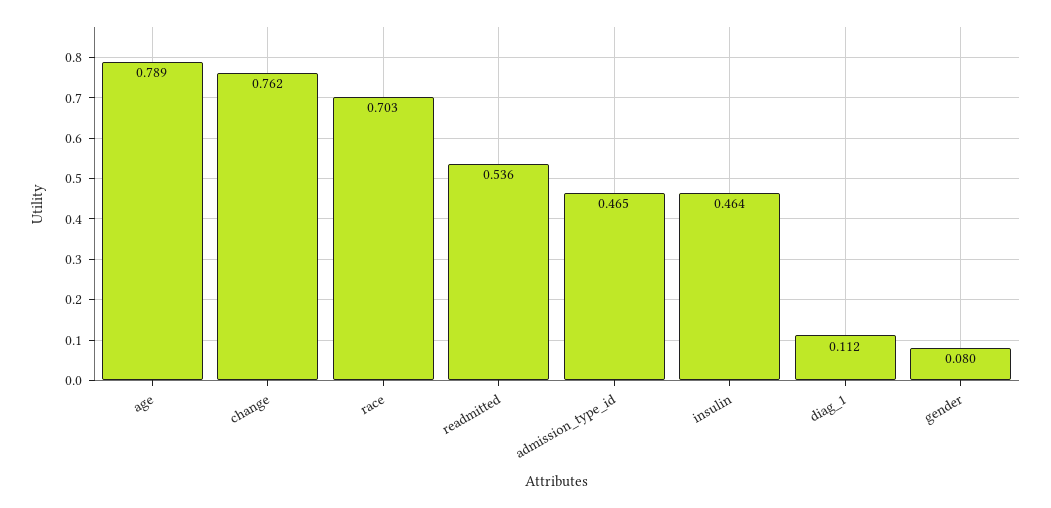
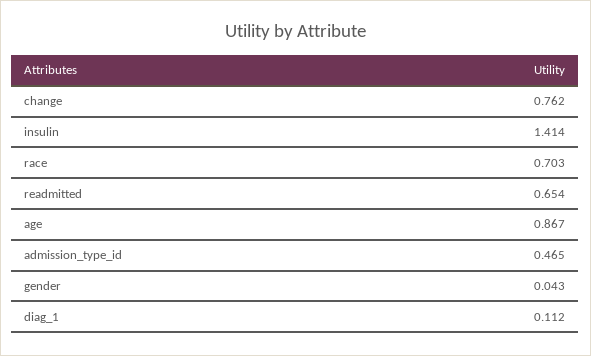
  {
-   "age": 0.789,
+   "age": 0.867,
    "change": 0.762,
    "race": 0.703,
-   "readmitted": 0.536,
+   "readmitted": 0.654,
    "admission_type_id": 0.465,
-   "insulin": 0.464,
+   "insulin": 1.414,
    "diag_1": 0.112,
-   "gender": 0.08
+   "gender": 0.043
  }

